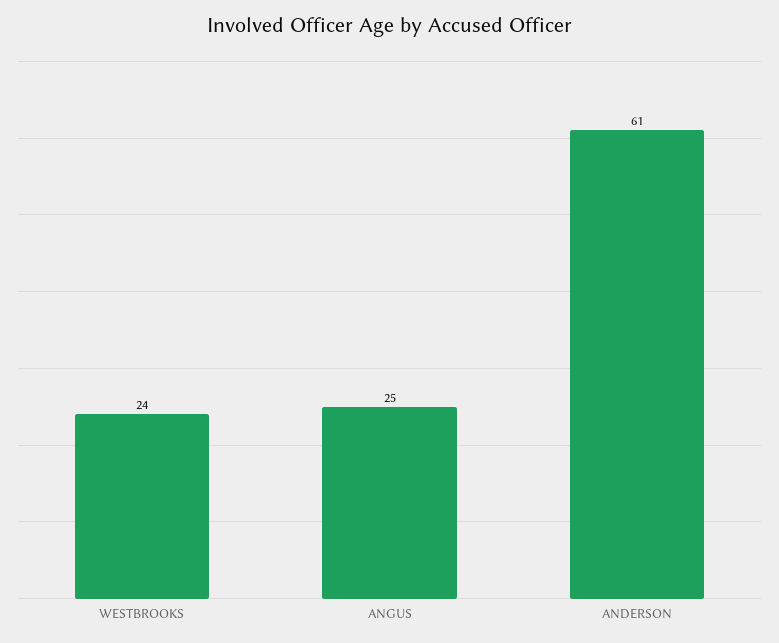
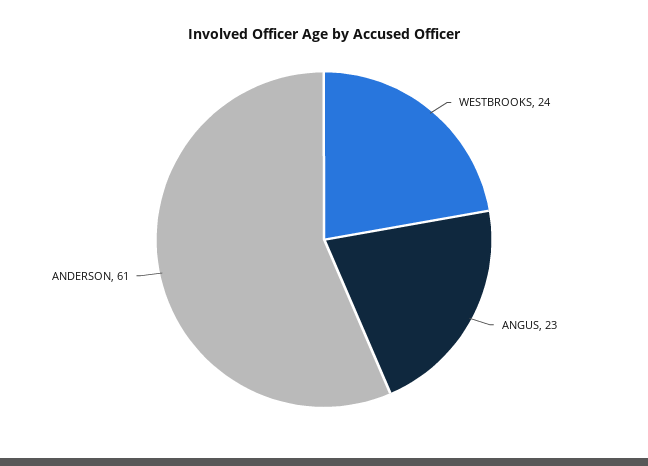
  {
    "WESTBROOKS": 24,
-   "ANGUS": 25,
+   "ANGUS": 23,
    "ANDERSON": 61
  }

